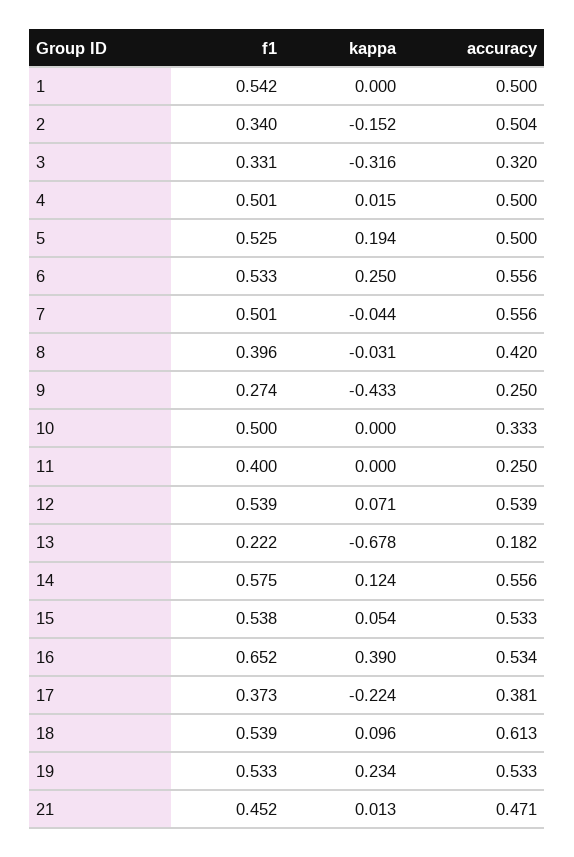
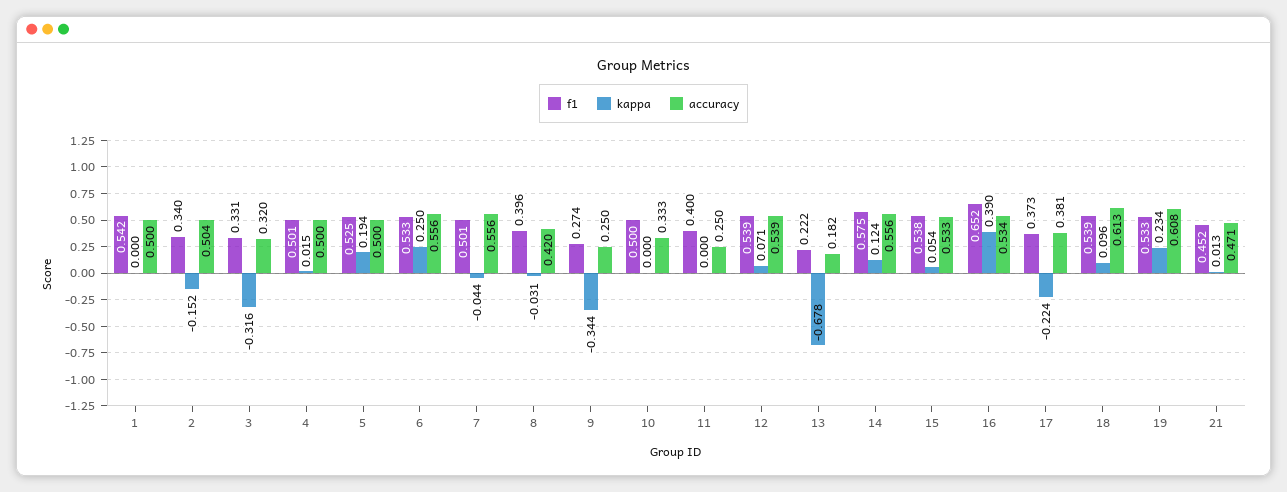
  {
    "f1": {
      "1": 0.542,
      "2": 0.34,
      "3": 0.331,
      "4": 0.501,
      "5": 0.525,
      "6": 0.533,
      "7": 0.501,
      "8": 0.396,
      "9": 0.274,
      "10": 0.5,
      "11": 0.4,
      "12": 0.539,
      "13": 0.222,
      "14": 0.575,
      "15": 0.538,
      "16": 0.652,
      "17": 0.373,
      "18": 0.539,
      "19": 0.533,
      "21": 0.452
    },
    "kappa": {
      "1": 0,
      "2": -0.152,
      "3": -0.316,
      "4": 0.015,
      "5": 0.194,
      "6": 0.25,
      "7": -0.044,
      "8": -0.031,
-     "9": -0.433,
+     "9": -0.344,
      "10": 0,
      "11": 0,
      "12": 0.071,
      "13": -0.678,
      "14": 0.124,
      "15": 0.054,
      "16": 0.39,
      "17": -0.224,
      "18": 0.096,
      "19": 0.234,
      "21": 0.013
    },
    "accuracy": {
      "1": 0.5,
      "2": 0.504,
      "3": 0.32,
      "4": 0.5,
      "5": 0.5,
      "6": 0.556,
      "7": 0.556,
      "8": 0.42,
      "9": 0.25,
      "10": 0.333,
      "11": 0.25,
      "12": 0.539,
      "13": 0.182,
      "14": 0.556,
      "15": 0.533,
      "16": 0.534,
      "17": 0.381,
      "18": 0.613,
-     "19": 0.533,
+     "19": 0.608,
      "21": 0.471
    }
  }

